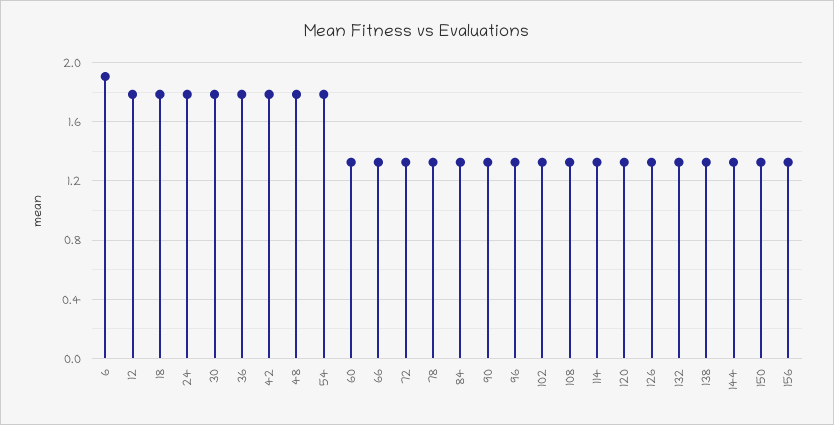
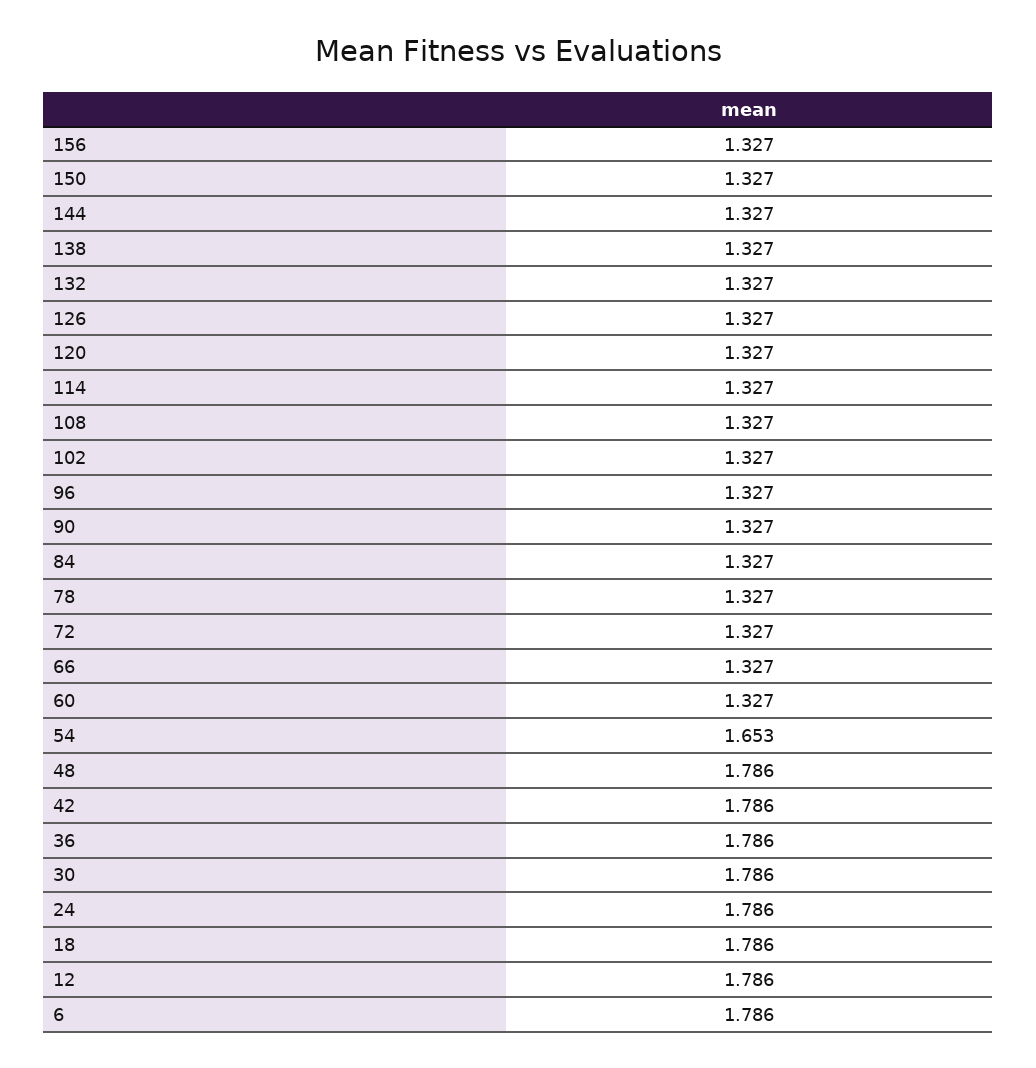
  {
-   "6": 1.9,
+   "6": 1.786,
    "12": 1.786,
    "18": 1.786,
    "24": 1.786,
    "30": 1.786,
    "36": 1.786,
    "42": 1.786,
    "48": 1.786,
-   "54": 1.8,
+   "54": 1.653,
    "60": 1.327,
    "66": 1.327,
    "72": 1.327,
    "78": 1.327,
    "84": 1.327,
    "90": 1.327,
    "96": 1.327,
    "102": 1.327,
    "108": 1.327,
    "114": 1.327,
    "120": 1.327,
    "126": 1.327,
    "132": 1.327,
    "138": 1.327,
    "144": 1.327,
    "150": 1.327,
    "156": 1.327
  }

